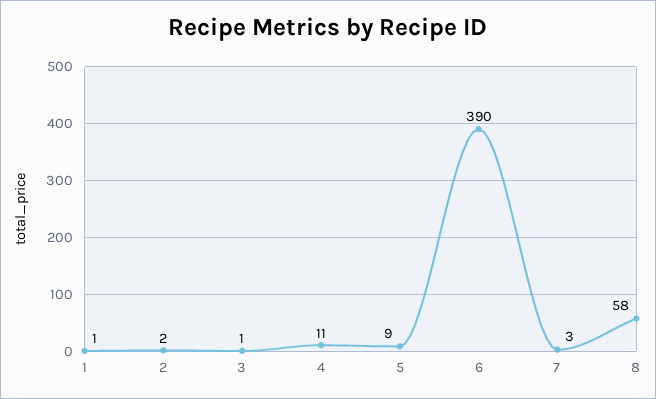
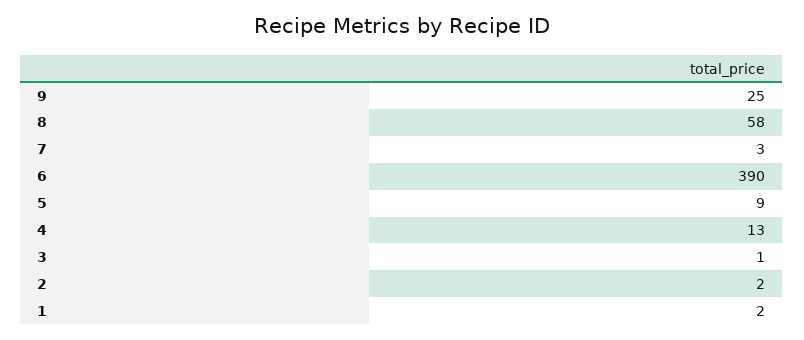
  {
-   "1": 1,
+   "1": 2,
    "2": 2,
    "3": 1,
-   "4": 11,
+   "4": 13,
    "5": 9,
    "6": 390,
    "7": 3,
-   "8": 58
+   "8": 58,
+   "9": 25
  }

